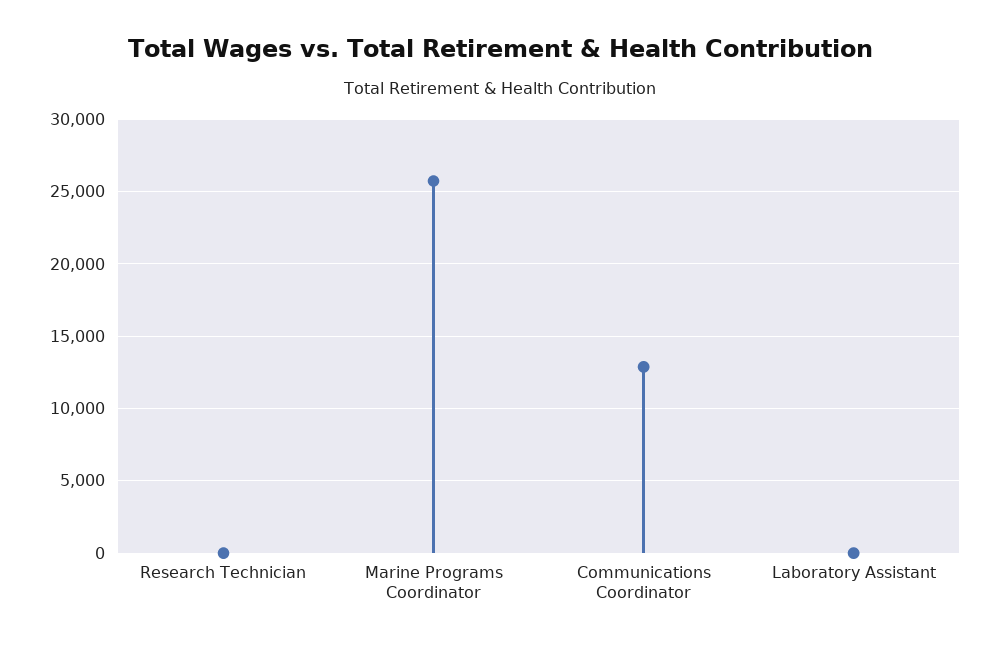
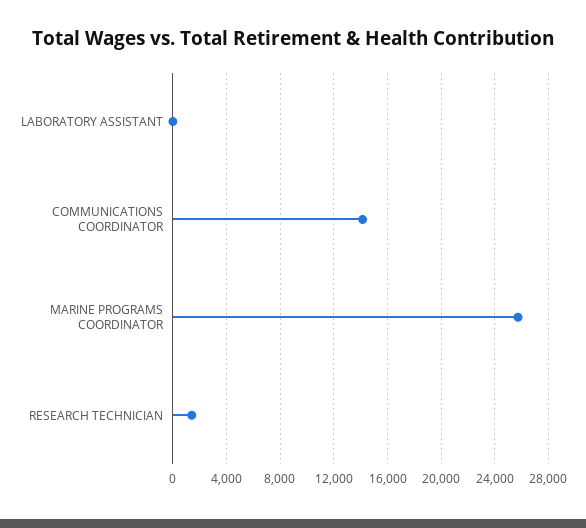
  {
-   "Research Technician": 0,
+   "Research Technician": 1500,
    "Marine Programs Coordinator": 25500,
-   "Communications Coordinator": 13000,
+   "Communications Coordinator": 14000,
    "Laboratory Assistant": 0
  }

